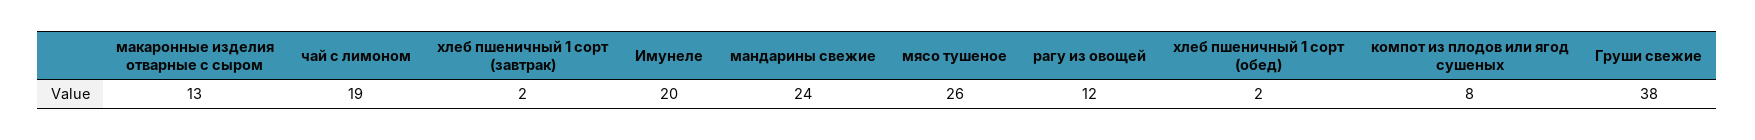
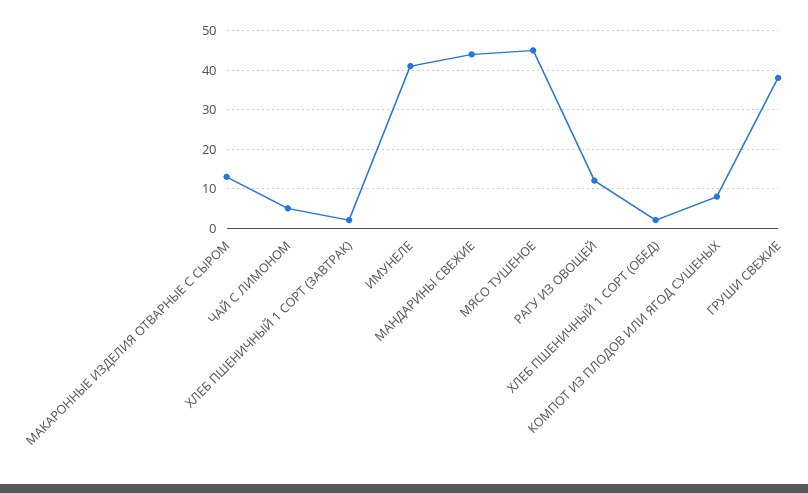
  {
    "макаронные изделия отварные с сыром": 13,
-   "чай с лимоном": 19,
+   "чай с лимоном": 5,
    "хлеб пшеничный 1 сорт (завтрак)": 2,
-   "Имунеле": 20,
+   "Имунеле": 40,
-   "мандарины свежие": 24,
+   "мандарины свежие": 45,
-   "мясо тушеное": 26,
+   "мясо тушеное": 45,
    "рагу из овощей": 12,
    "хлеб пшеничный 1 сорт (обед)": 2,
    "компот из плодов или ягод сушеных": 8,
    "Груши свежие": 38
  }

